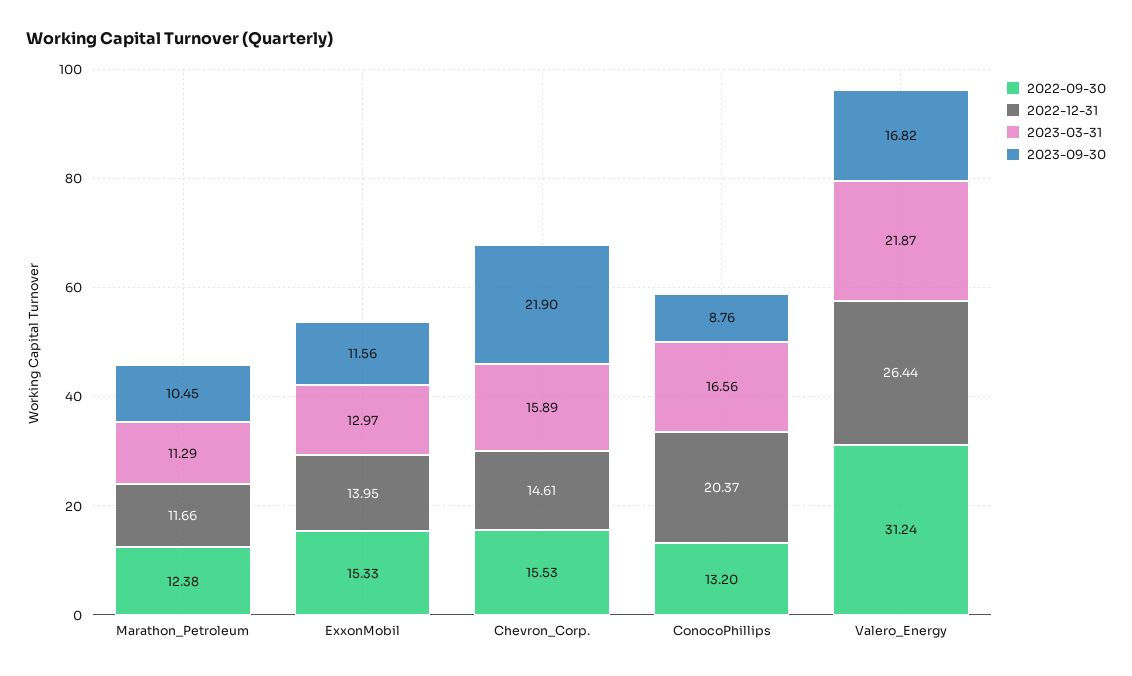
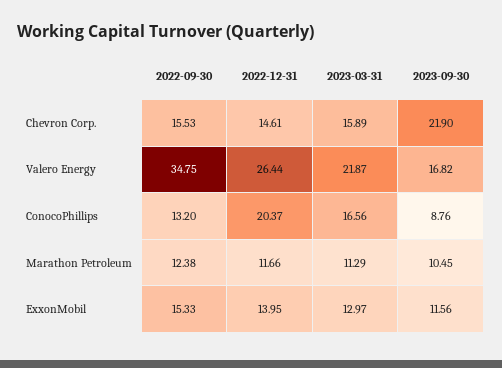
  {
    "2022-09-30": {
      "Marathon_Petroleum": 12.38,
      "ExxonMobil": 15.33,
      "Chevron_Corp.": 15.53,
      "ConocoPhillips": 13.2,
-     "Valero_Energy": 31.24
+     "Valero_Energy": 34.75
    },
    "2022-12-31": {
      "Marathon_Petroleum": 11.66,
      "ExxonMobil": 13.95,
      "Chevron_Corp.": 14.61,
      "ConocoPhillips": 20.37,
      "Valero_Energy": 26.44
    },
    "2023-03-31": {
      "Marathon_Petroleum": 11.29,
      "ExxonMobil": 12.97,
      "Chevron_Corp.": 15.89,
      "ConocoPhillips": 16.56,
      "Valero_Energy": 21.87
    },
    "2023-09-30": {
      "Marathon_Petroleum": 10.45,
      "ExxonMobil": 11.56,
      "Chevron_Corp.": 21.9,
      "ConocoPhillips": 8.76,
      "Valero_Energy": 16.82
    }
  }

